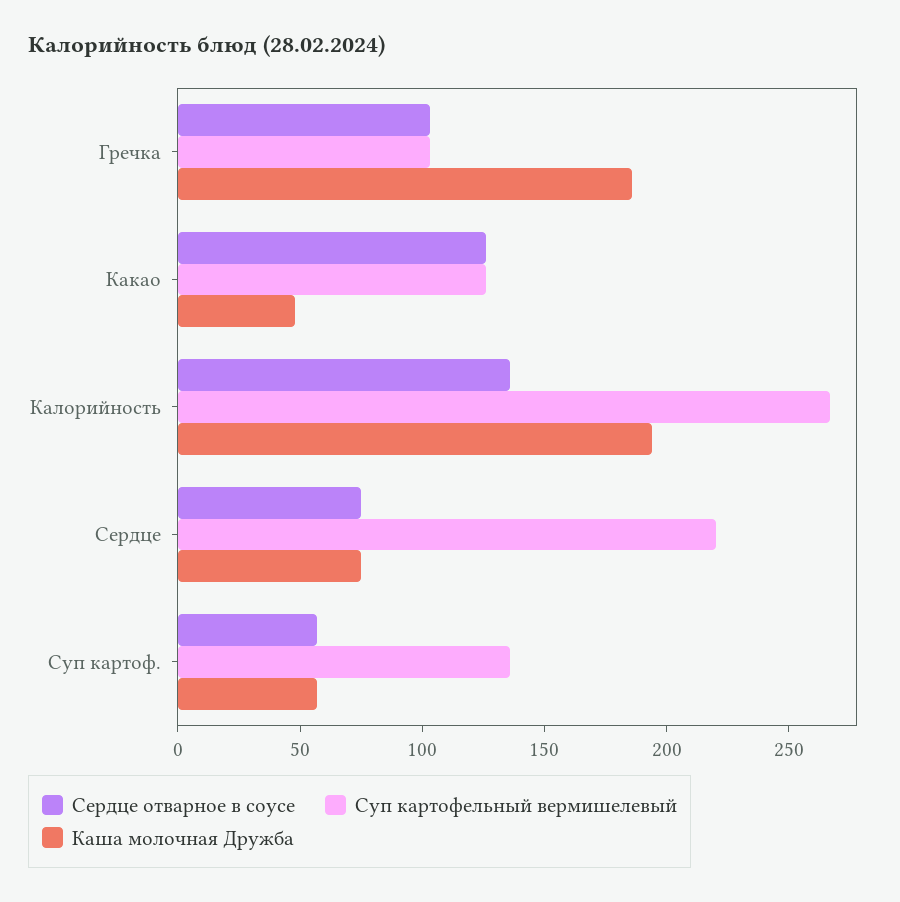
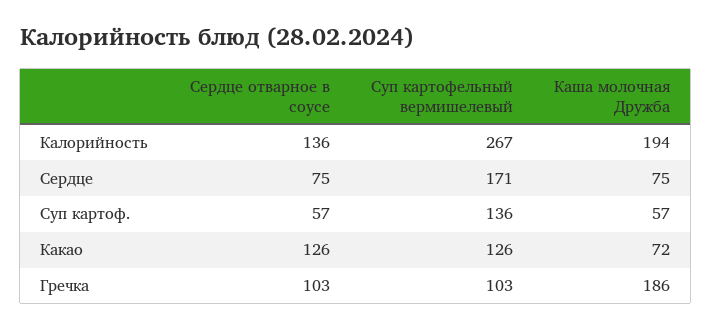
  {
    "Сердце отварное в соусе": {
      "Гречка": 103,
      "Какао": 126,
      "Калорийность": 136,
      "Сердце": 75,
      "Суп картоф.": 57
    },
    "Суп картофельный вермишелевый": {
      "Гречка": 103,
      "Какао": 126,
      "Калорийность": 267,
-     "Сердце": 220,
+     "Сердце": 171,
      "Суп картоф.": 136
    },
    "Каша молочная Дружба": {
      "Гречка": 186,
-     "Какао": 50,
+     "Какао": 72,
      "Калорийность": 194,
      "Сердце": 75,
      "Суп картоф.": 57
    }
  }

